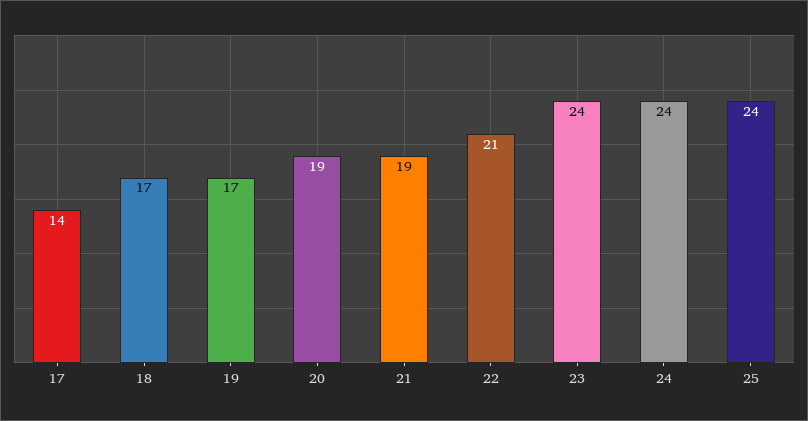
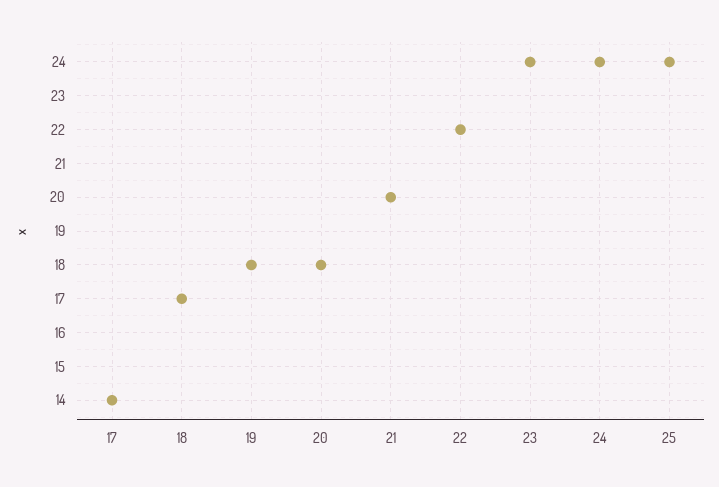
  {
    "17": 14,
    "18": 17,
-   "19": 17,
+   "19": 18,
-   "20": 19,
+   "20": 18,
-   "21": 19,
+   "21": 20,
-   "22": 21,
+   "22": 22,
    "23": 24,
    "24": 24,
    "25": 24
  }

